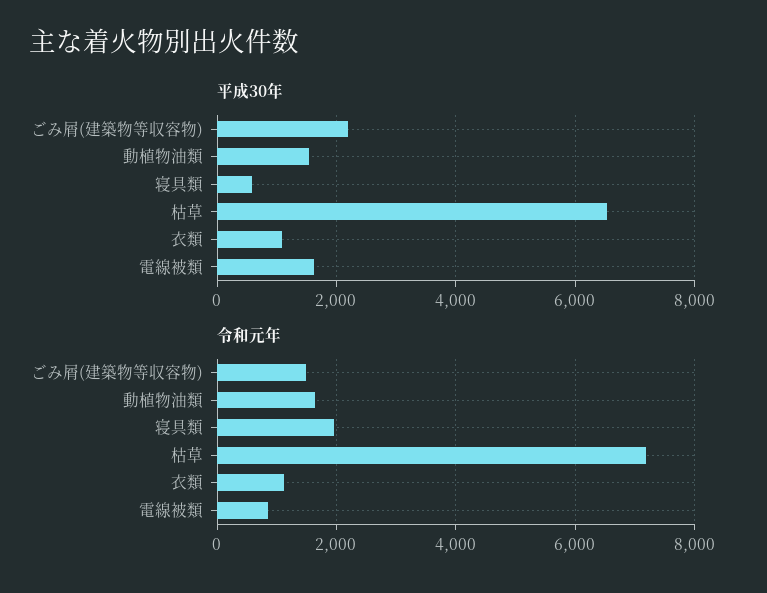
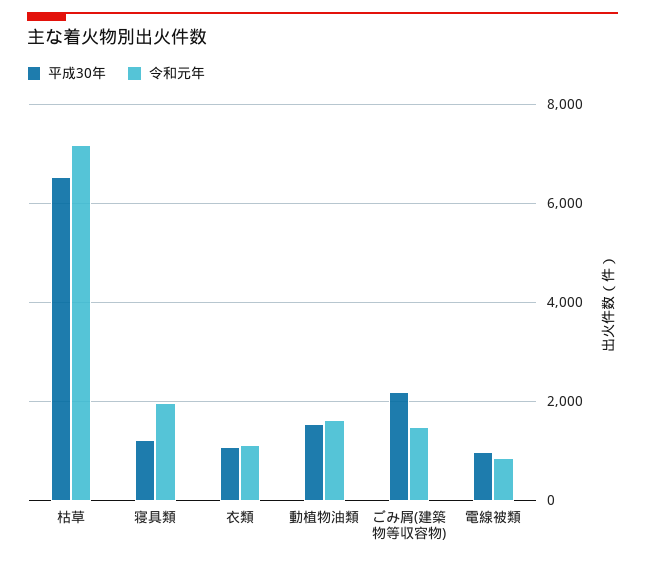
  {
    "平成30年": {
      "ごみ屑(建築物等収容物)": 2200,
      "動植物油類": 1600,
-     "寝具類": 600,
+     "寝具類": 1200,
      "枯草": 6600,
      "衣類": 1000,
-     "電線被類": 1600
+     "電線被類": 1000
    },
    "令和元年": {
      "ごみ屑(建築物等収容物)": 1400,
      "動植物油類": 1600,
      "寝具類": 2000,
      "枯草": 7200,
      "衣類": 1200,
      "電線被類": 800
    }
  }

